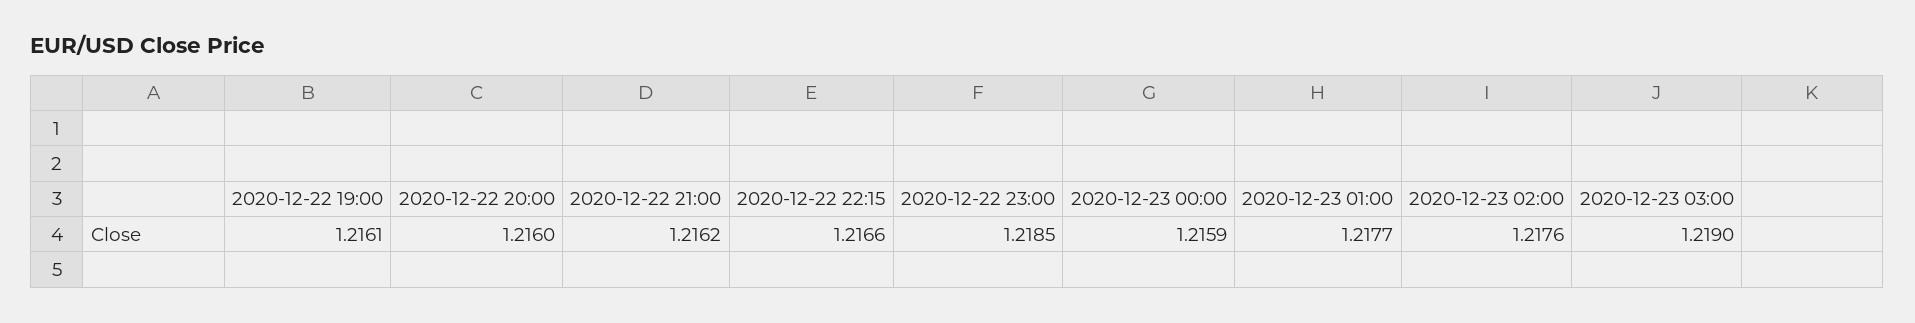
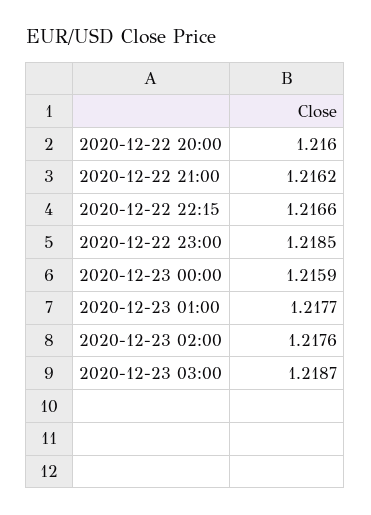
  {
-   "2020-12-22 19:00": 1.2161,
    "2020-12-22 20:00": 1.216,
    "2020-12-22 21:00": 1.2162,
    "2020-12-22 22:15": 1.2166,
    "2020-12-22 23:00": 1.2185,
    "2020-12-23 00:00": 1.2159,
    "2020-12-23 01:00": 1.2177,
    "2020-12-23 02:00": 1.2176,
-   "2020-12-23 03:00": 1.219
+   "2020-12-23 03:00": 1.2187
  }

